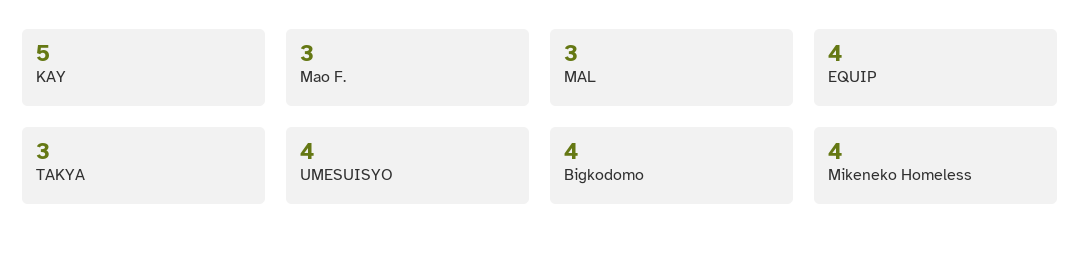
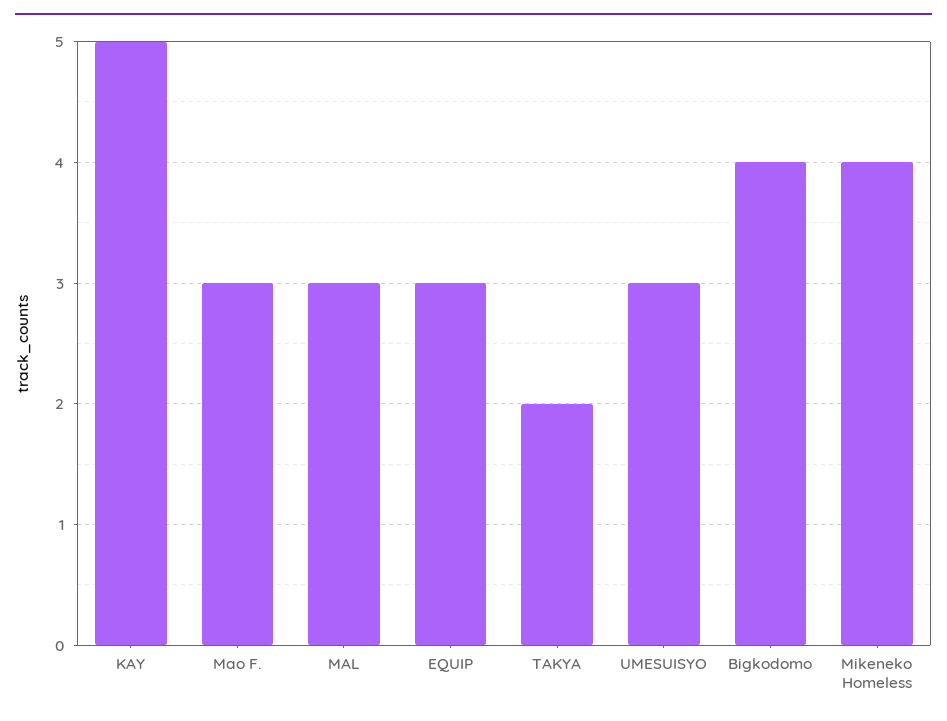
  {
    "KAY": 5,
    "Mao F.": 3,
    "MAL": 3,
-   "EQUIP": 4,
+   "EQUIP": 3,
-   "TAKYA": 3,
+   "TAKYA": 2,
-   "UMESUISYO": 4,
+   "UMESUISYO": 3,
    "Bigkodomo": 4,
    "Mikeneko Homeless": 4
  }

